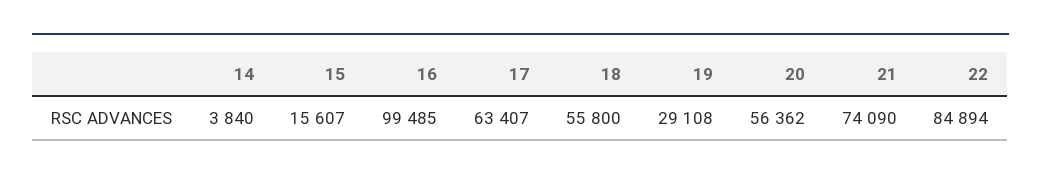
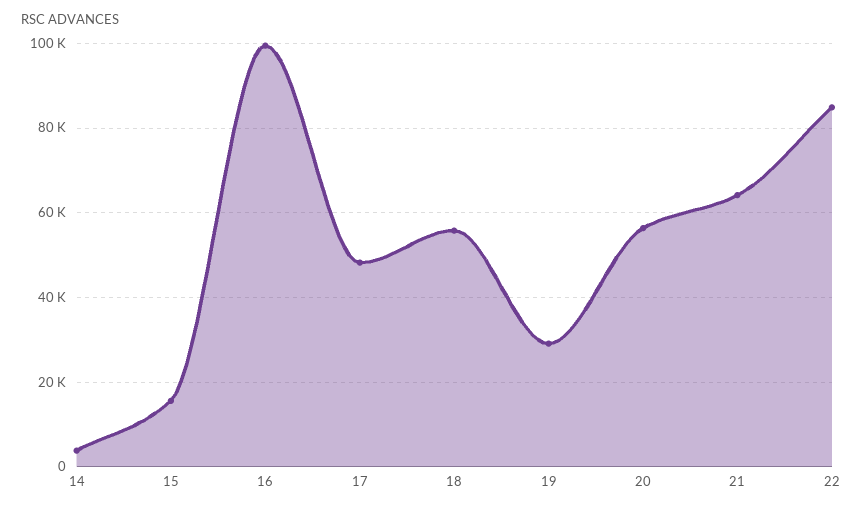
  {
    "14": 3840,
    "15": 15607,
    "16": 99485,
-   "17": 63407,
+   "17": 48000,
    "18": 55800,
    "19": 29108,
    "20": 56362,
-   "21": 74090,
+   "21": 64000,
    "22": 84894
  }

